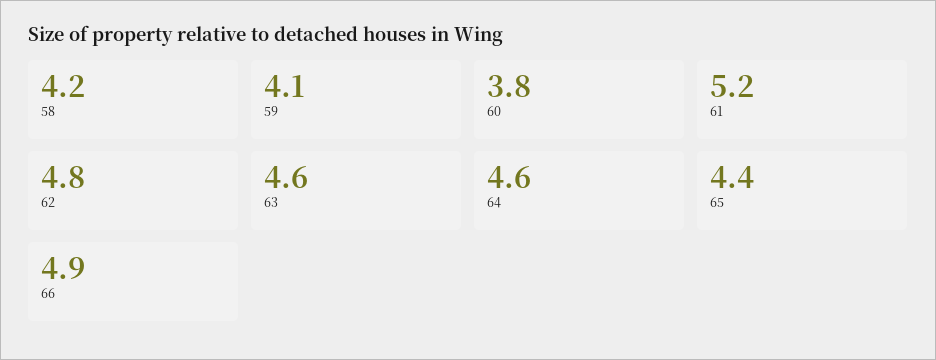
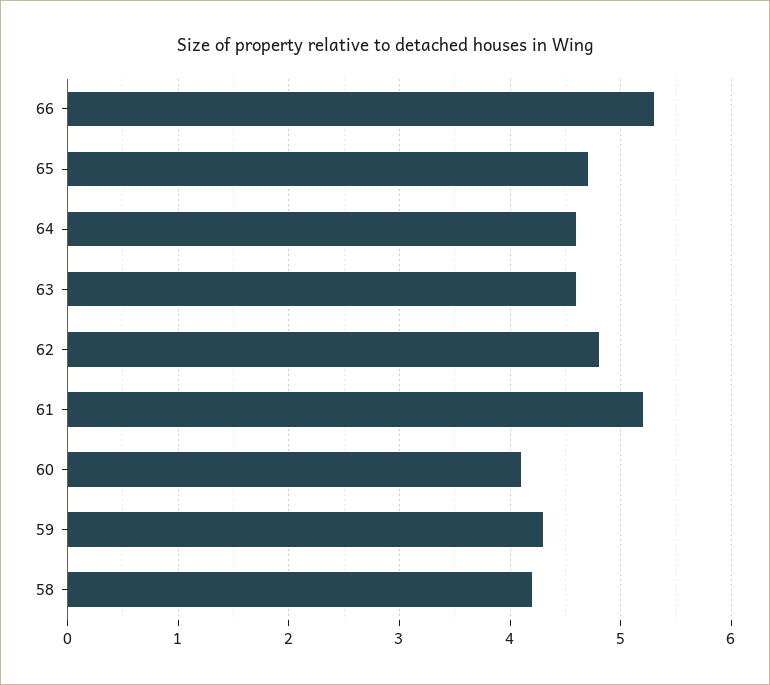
  {
    "58": 4.2,
-   "59": 4.1,
+   "59": 4.3,
-   "60": 3.8,
+   "60": 4.1,
    "61": 5.2,
    "62": 4.8,
    "63": 4.6,
    "64": 4.6,
-   "65": 4.4,
+   "65": 4.7,
-   "66": 4.9
+   "66": 5.3
  }

